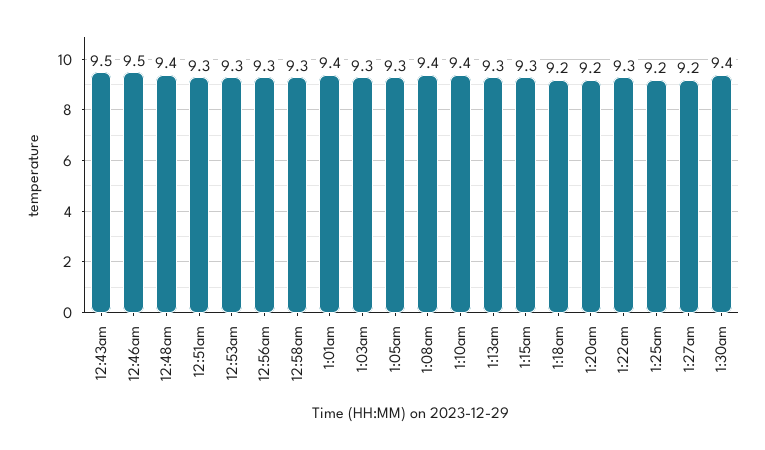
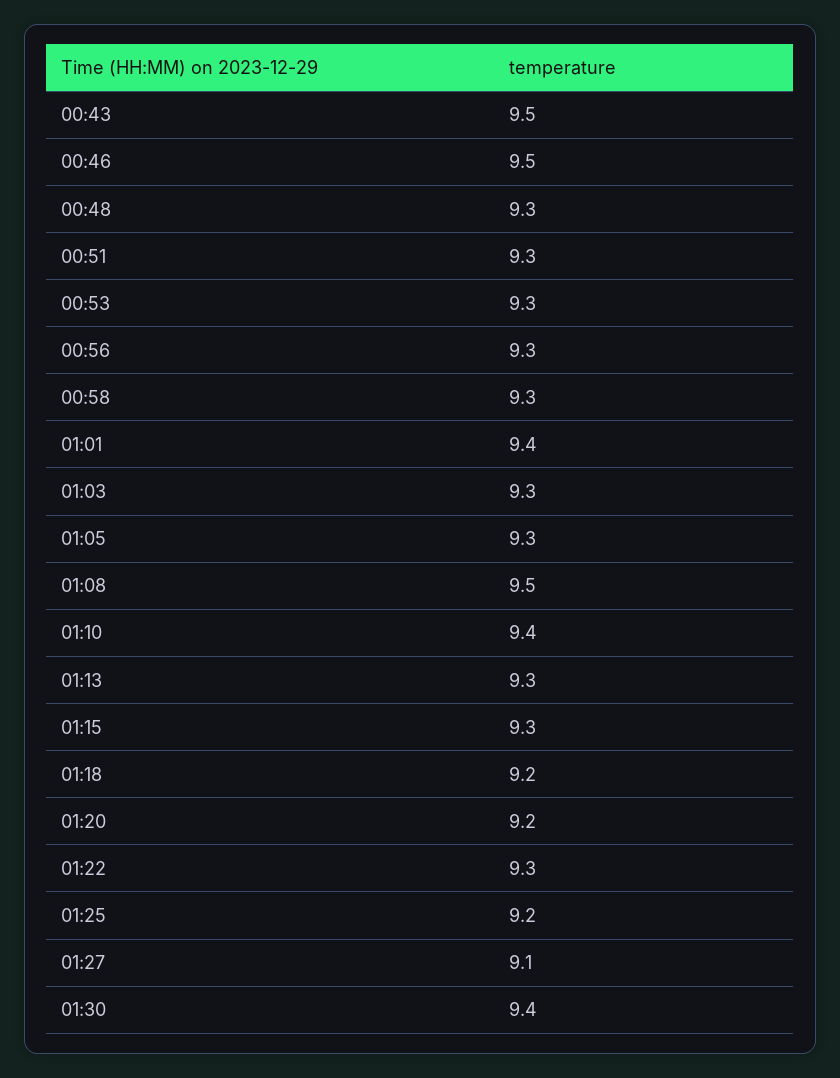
  {
    "12:43am": 9.5,
    "12:46am": 9.5,
-   "12:48am": 9.4,
+   "12:48am": 9.3,
    "12:51am": 9.3,
    "12:53am": 9.3,
    "12:56am": 9.3,
    "12:58am": 9.3,
    "1:01am": 9.4,
    "1:03am": 9.3,
    "1:05am": 9.3,
-   "1:08am": 9.4,
+   "1:08am": 9.5,
    "1:10am": 9.4,
    "1:13am": 9.3,
    "1:15am": 9.3,
    "1:18am": 9.2,
    "1:20am": 9.2,
    "1:22am": 9.3,
    "1:25am": 9.2,
-   "1:27am": 9.2,
+   "1:27am": 9.1,
    "1:30am": 9.4
  }

